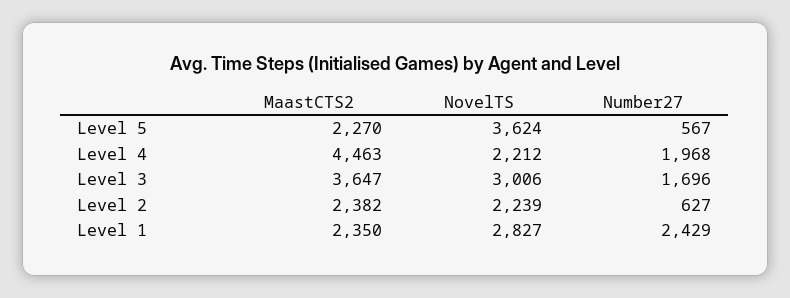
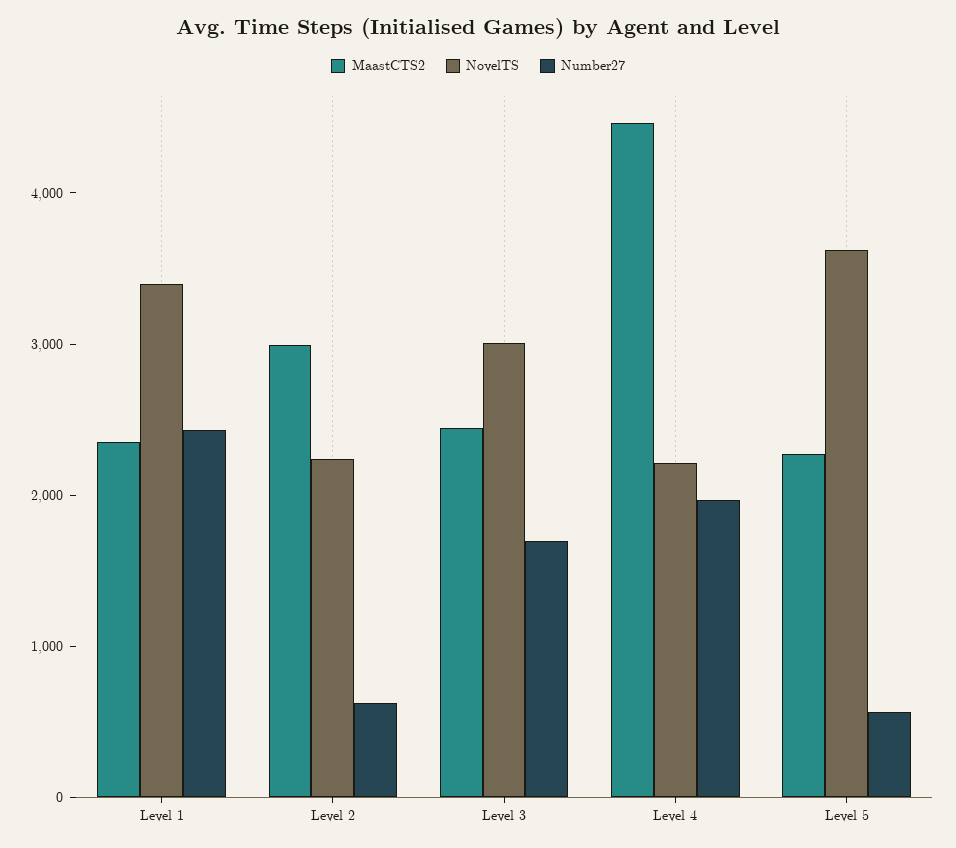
  {
    "MaastCTS2": {
      "Level 5": 2270,
      "Level 4": 4463,
-     "Level 3": 3647,
+     "Level 3": 2400,
-     "Level 2": 2382,
+     "Level 2": 3000,
      "Level 1": 2350
    },
    "NovelTS": {
      "Level 5": 3624,
      "Level 4": 2212,
      "Level 3": 3006,
      "Level 2": 2239,
-     "Level 1": 2827
+     "Level 1": 3400
    },
    "Number27": {
      "Level 5": 567,
      "Level 4": 1968,
      "Level 3": 1696,
      "Level 2": 627,
      "Level 1": 2429
    }
  }

